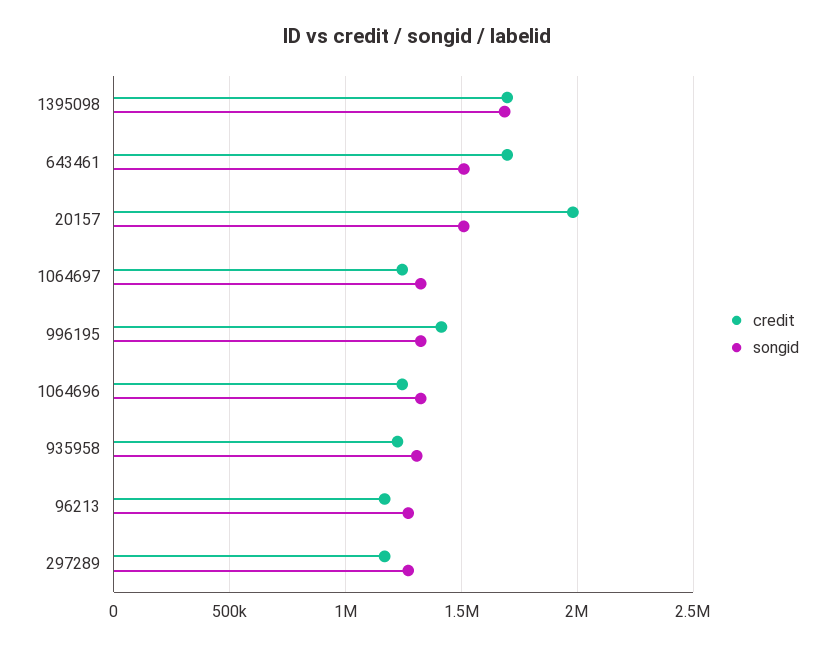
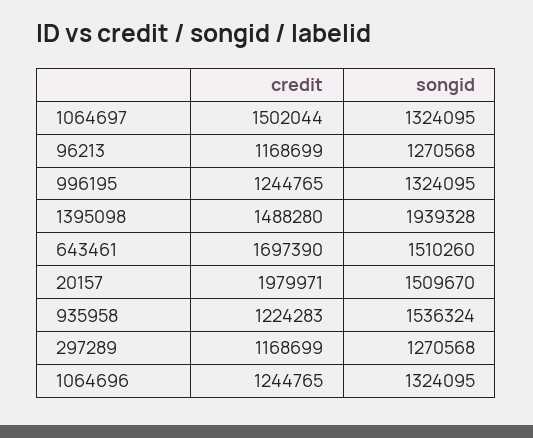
  {
    "credit": {
-     "1395098": 1700000,
+     "1395098": 1488280,
      "643461": 1697390,
      "20157": 1979971,
-     "1064697": 1250000,
+     "1064697": 1502044,
-     "996195": 1400000,
+     "996195": 1244765,
      "1064696": 1244765,
      "935958": 1224283,
      "96213": 1168699,
      "297289": 1168699
    },
    "songid": {
-     "1395098": 1700000,
+     "1395098": 1939328,
      "643461": 1510260,
      "20157": 1509670,
      "1064697": 1324095,
      "996195": 1324095,
      "1064696": 1324095,
-     "935958": 1300000,
+     "935958": 1536324,
      "96213": 1270568,
      "297289": 1270568
    }
  }

